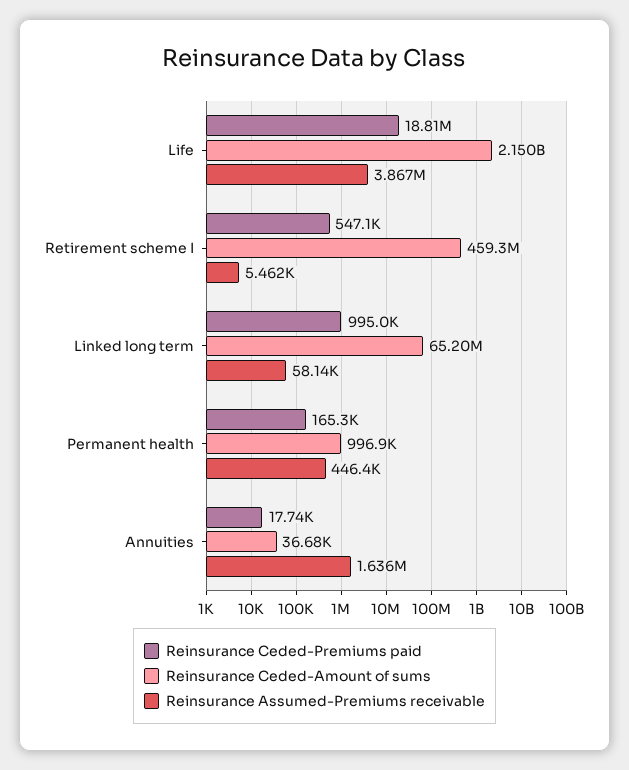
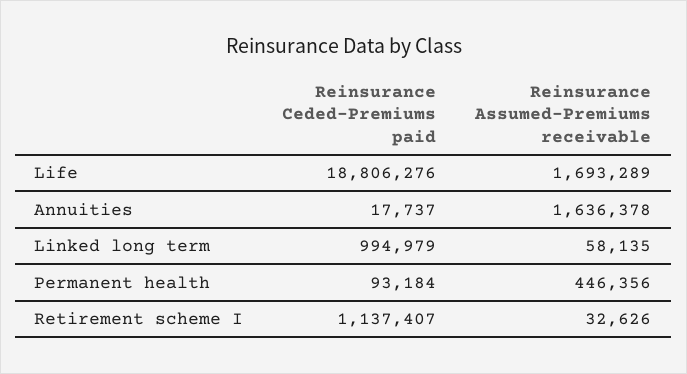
  {
    "Reinsurance Ceded-Premiums paid": {
      "Life": 18806276,
-     "Retirement scheme I": 547100,
+     "Retirement scheme I": 1137407,
      "Linked long term": 994979,
-     "Permanent health": 165300,
+     "Permanent health": 93184,
      "Annuities": 17737
    },
-   "Reinsurance Ceded-Amount of sums": {
-     "Life": 2150000000,
-     "Retirement scheme I": 459300000,
-     "Linked long term": 65200000,
-     "Permanent health": 996900,
-     "Annuities": 36680
-   },
    "Reinsurance Assumed-Premiums receivable": {
-     "Life": 3867000,
+     "Life": 1693289,
-     "Retirement scheme I": 5462,
+     "Retirement scheme I": 32626,
      "Linked long term": 58135,
      "Permanent health": 446356,
      "Annuities": 1636378
    }
  }

